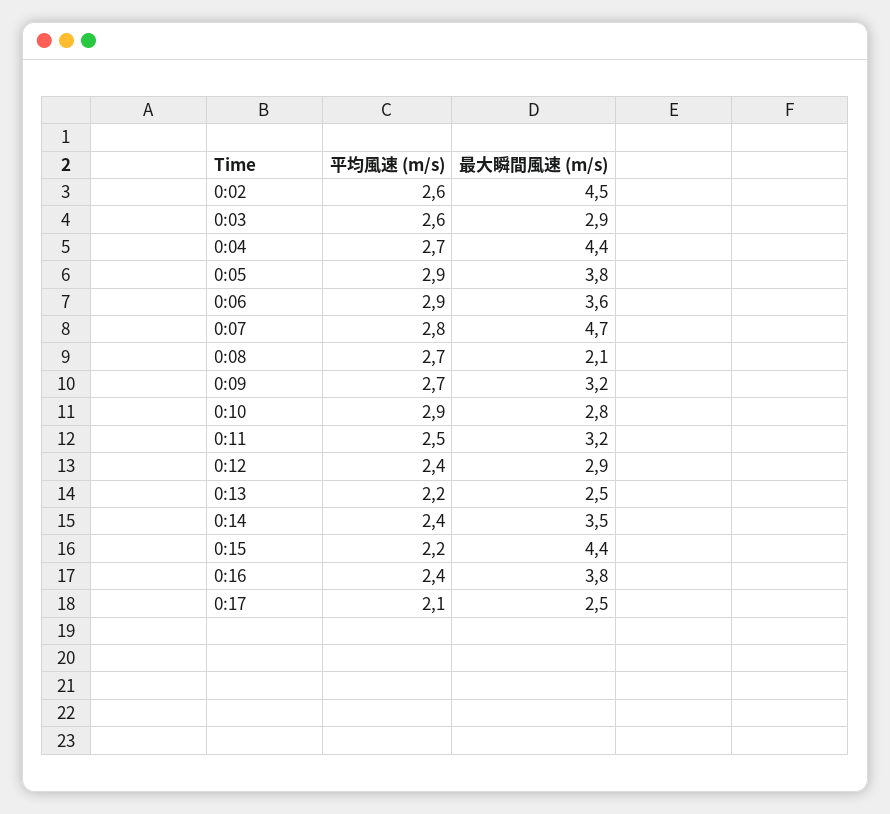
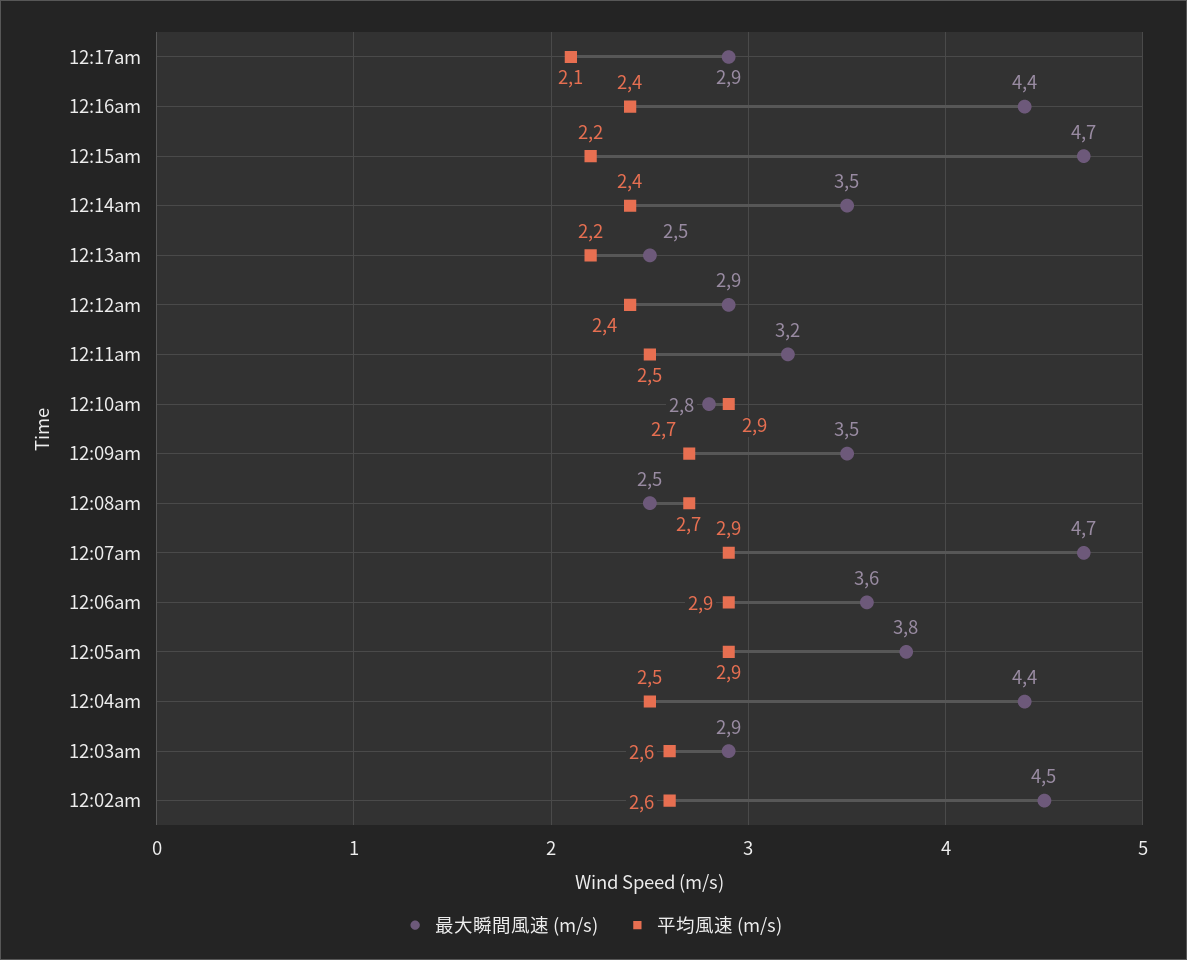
  {
    "平均風速 (m/s)": {
      "0:02": 2.6,
      "0:03": 2.6,
-     "0:04": 2.7,
+     "0:04": 2.5,
      "0:05": 2.9,
      "0:06": 2.9,
-     "0:07": 2.8,
+     "0:07": 2.9,
      "0:08": 2.7,
      "0:09": 2.7,
      "0:10": 2.9,
      "0:11": 2.5,
      "0:12": 2.4,
      "0:13": 2.2,
      "0:14": 2.4,
      "0:15": 2.2,
      "0:16": 2.4,
      "0:17": 2.1
    },
    "最大瞬間風速 (m/s)": {
      "0:02": 4.5,
      "0:03": 2.9,
      "0:04": 4.4,
      "0:05": 3.8,
      "0:06": 3.6,
      "0:07": 4.7,
-     "0:08": 2.1,
+     "0:08": 2.5,
-     "0:09": 3.2,
+     "0:09": 3.5,
      "0:10": 2.8,
      "0:11": 3.2,
      "0:12": 2.9,
      "0:13": 2.5,
      "0:14": 3.5,
-     "0:15": 4.4,
+     "0:15": 4.7,
-     "0:16": 3.8,
+     "0:16": 4.4,
-     "0:17": 2.5
+     "0:17": 2.9
    }
  }

